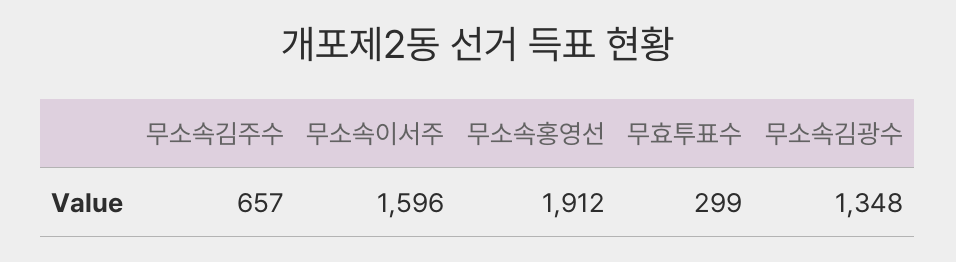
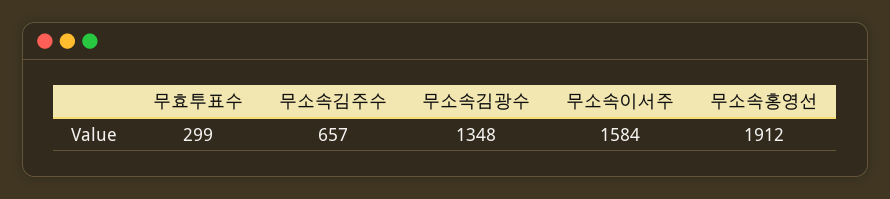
  {
    "무소속김주수": 657,
-   "무소속이서주": 1596,
+   "무소속이서주": 1584,
    "무소속홍영선": 1912,
    "무효투표수": 299,
    "무소속김광수": 1348
  }

